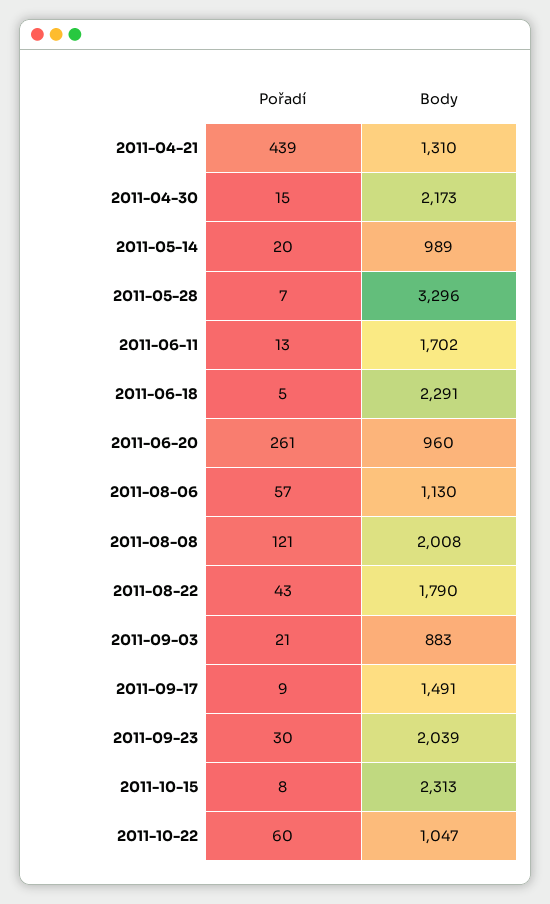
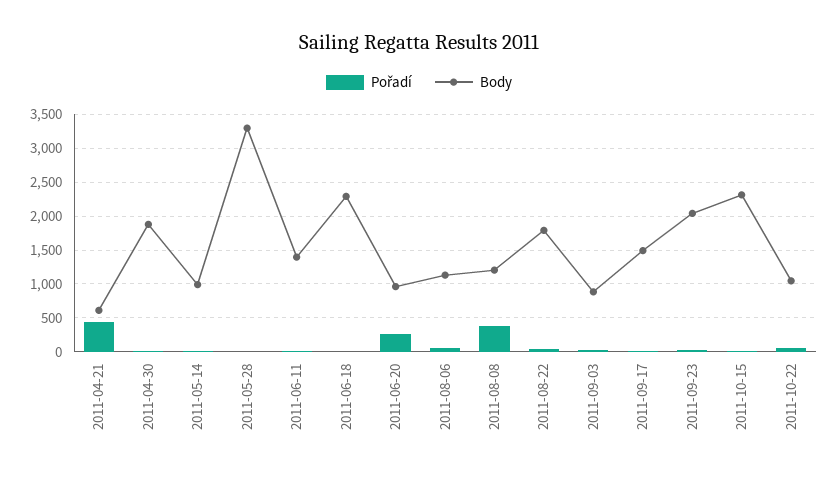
  {
    "Pořadí": {
      "2011-04-21": 439,
      "2011-04-30": 15,
      "2011-05-14": 20,
      "2011-05-28": 7,
      "2011-06-11": 13,
      "2011-06-18": 5,
      "2011-06-20": 261,
      "2011-08-06": 57,
-     "2011-08-08": 121,
+     "2011-08-08": 400,
      "2011-08-22": 43,
      "2011-09-03": 21,
      "2011-09-17": 9,
      "2011-09-23": 30,
      "2011-10-15": 8,
      "2011-10-22": 60
    },
    "Body": {
-     "2011-04-21": 1310,
+     "2011-04-21": 600,
-     "2011-04-30": 2173,
+     "2011-04-30": 1900,
      "2011-05-14": 989,
      "2011-05-28": 3296,
-     "2011-06-11": 1702,
+     "2011-06-11": 1400,
      "2011-06-18": 2291,
      "2011-06-20": 960,
      "2011-08-06": 1130,
-     "2011-08-08": 2008,
+     "2011-08-08": 1200,
      "2011-08-22": 1790,
      "2011-09-03": 883,
      "2011-09-17": 1491,
      "2011-09-23": 2039,
      "2011-10-15": 2313,
      "2011-10-22": 1047
    }
  }

